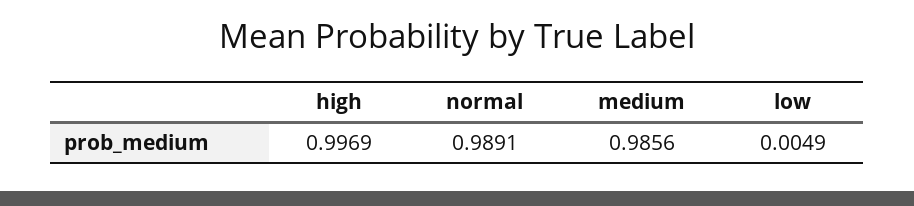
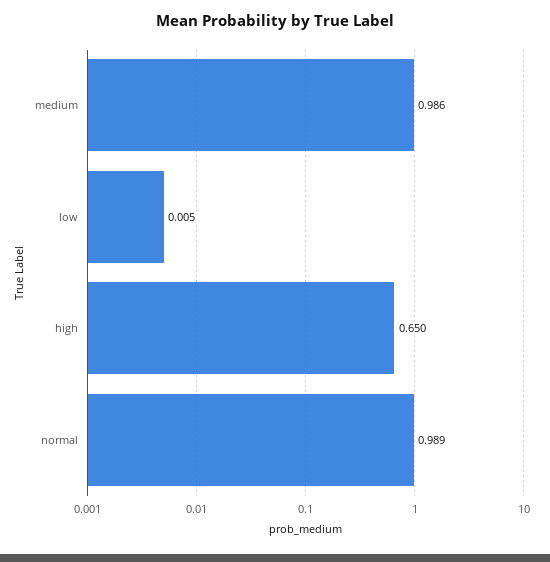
  {
-   "high": 0.9969,
+   "high": 0.65,
    "normal": 0.9891,
    "medium": 0.9856,
    "low": 0.0049
  }

